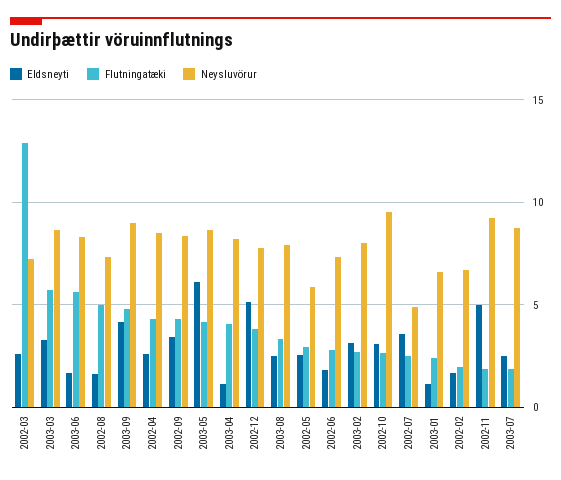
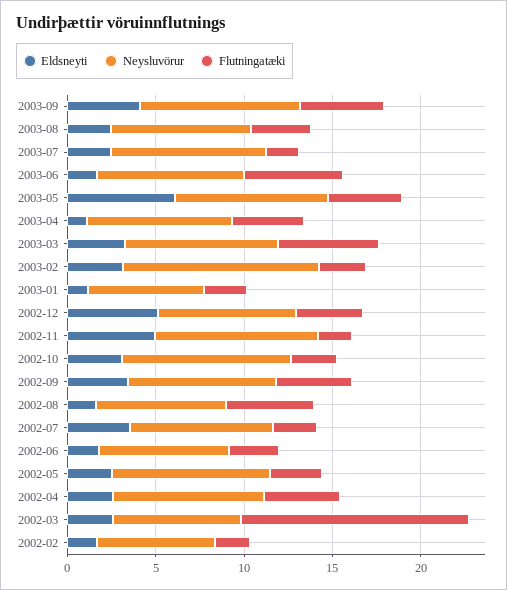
  {
    "Eldsneyti": {
      "2002-03": 2.5,
      "2003-03": 3.5,
      "2003-06": 1.5,
      "2002-08": 1.5,
      "2003-09": 4,
      "2002-04": 2.5,
      "2002-09": 3.5,
      "2003-05": 6,
      "2003-04": 1,
      "2002-12": 5,
      "2003-08": 2.5,
      "2002-05": 2.5,
      "2002-06": 2,
      "2003-02": 3,
      "2002-10": 3,
      "2002-07": 3.5,
      "2003-01": 1,
      "2002-02": 1.5,
      "2002-11": 5,
      "2003-07": 2.5
    },
    "Flutningatæki": {
      "2002-03": 13,
      "2003-03": 5.5,
      "2003-06": 5.5,
      "2002-08": 5,
      "2003-09": 5,
      "2002-04": 4.5,
      "2002-09": 4.5,
      "2003-05": 4,
      "2003-04": 4,
      "2002-12": 4,
      "2003-08": 3.5,
      "2002-05": 3,
      "2002-06": 3,
      "2003-02": 2.5,
      "2002-10": 2.5,
      "2002-07": 2.5,
      "2003-01": 2.5,
      "2002-02": 2,
      "2002-11": 2,
      "2003-07": 2
    },
    "Neysluvörur": {
      "2002-03": 7,
      "2003-03": 8.5,
      "2003-06": 8.5,
      "2002-08": 7.5,
      "2003-09": 9,
      "2002-04": 8.5,
      "2002-09": 8.5,
      "2003-05": 8.5,
      "2003-04": 8,
      "2002-12": 8,
      "2003-08": 8,
-     "2002-05": 6,
+     "2002-05": 9,
      "2002-06": 7.5,
-     "2003-02": 8,
+     "2003-02": 11,
      "2002-10": 9.5,
-     "2002-07": 5,
+     "2002-07": 8,
      "2003-01": 6.5,
      "2002-02": 6.5,
      "2002-11": 9,
      "2003-07": 9
    }
  }

